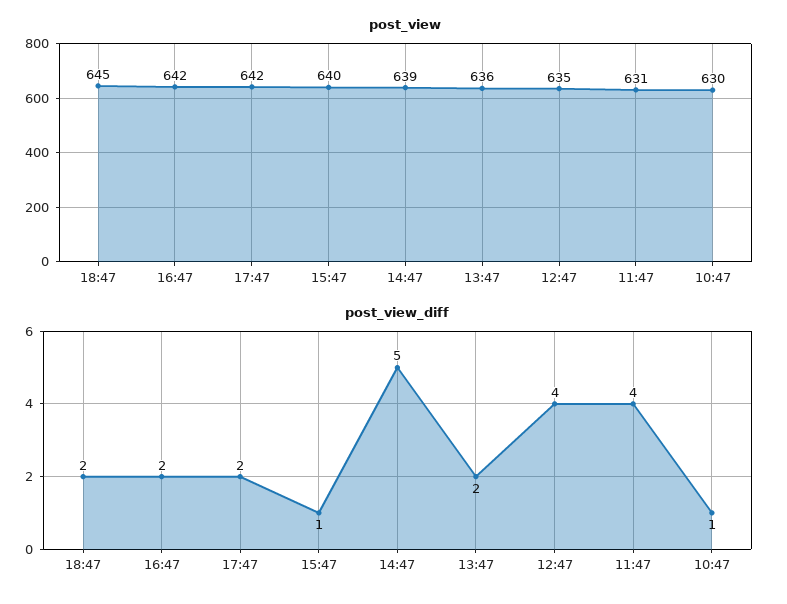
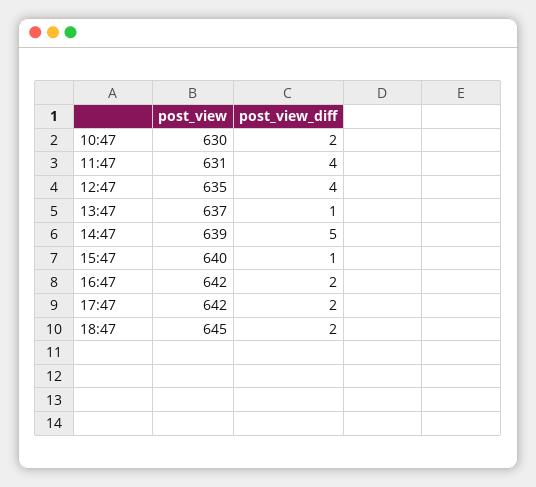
  {
    "post_view": {
      "18:47": 645,
      "16:47": 642,
      "17:47": 642,
      "15:47": 640,
      "14:47": 639,
-     "13:47": 636,
+     "13:47": 637,
      "12:47": 635,
      "11:47": 631,
      "10:47": 630
    },
    "post_view_diff": {
      "18:47": 2,
      "16:47": 2,
      "17:47": 2,
      "15:47": 1,
      "14:47": 5,
-     "13:47": 2,
+     "13:47": 1,
      "12:47": 4,
      "11:47": 4,
-     "10:47": 1
+     "10:47": 2
    }
  }

